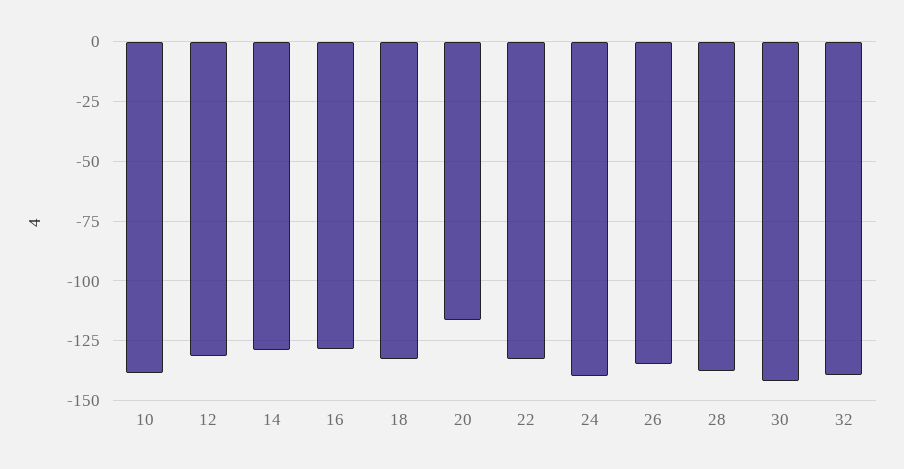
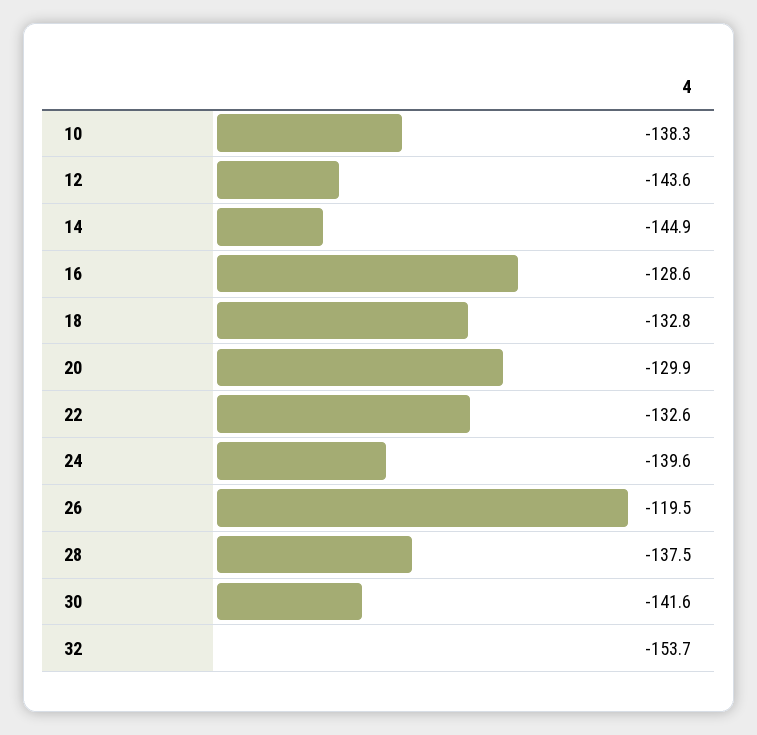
  {
    "10": -138.3,
-   "12": -130,
+   "12": -143.6,
-   "14": -130,
+   "14": -144.9,
    "16": -128.6,
    "18": -132.8,
-   "20": -115,
+   "20": -129.9,
    "22": -132.6,
    "24": -139.6,
-   "26": -135,
+   "26": -119.5,
    "28": -137.5,
    "30": -141.6,
-   "32": -140
+   "32": -153.7
  }

